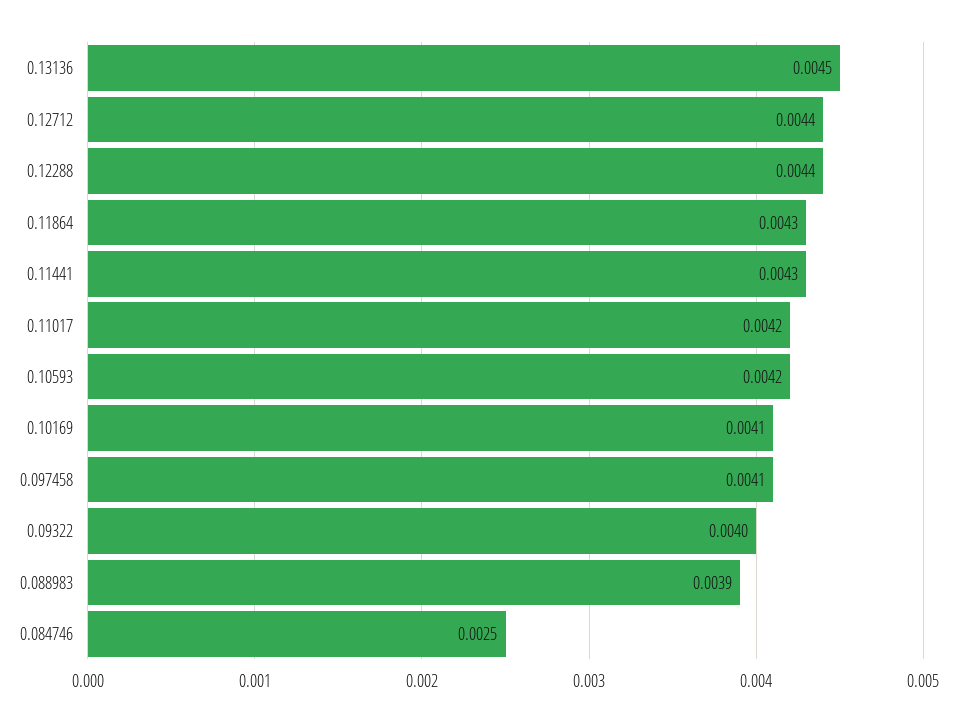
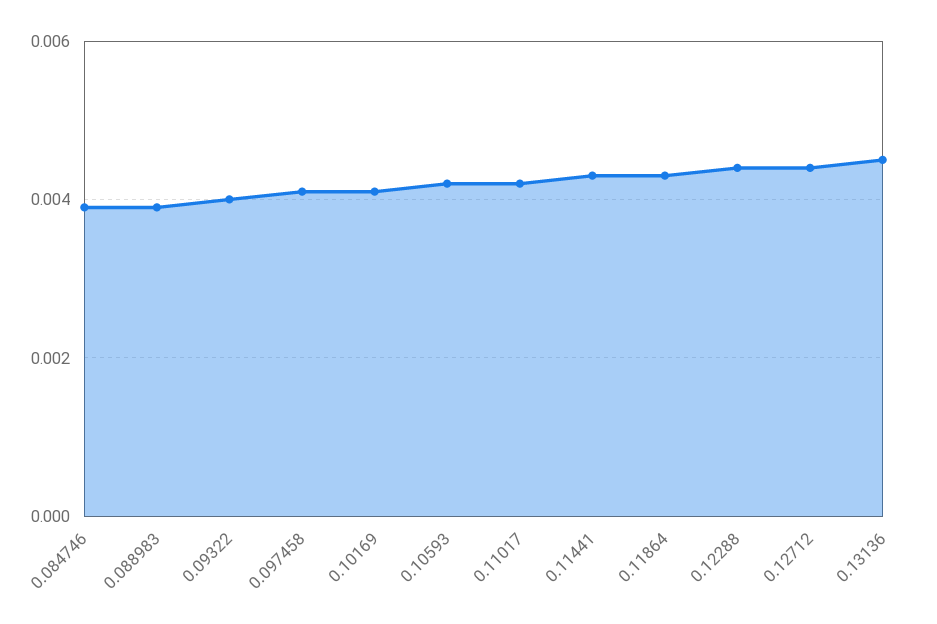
  {
    "0.13136": 0.0045,
    "0.12712": 0.0044,
    "0.12288": 0.0044,
    "0.11864": 0.0043,
    "0.11441": 0.0043,
    "0.11017": 0.0042,
    "0.10593": 0.0042,
    "0.10169": 0.0041,
    "0.097458": 0.0041,
    "0.09322": 0.004,
    "0.088983": 0.0039,
-   "0.084746": 0.0025
+   "0.084746": 0.004
  }

